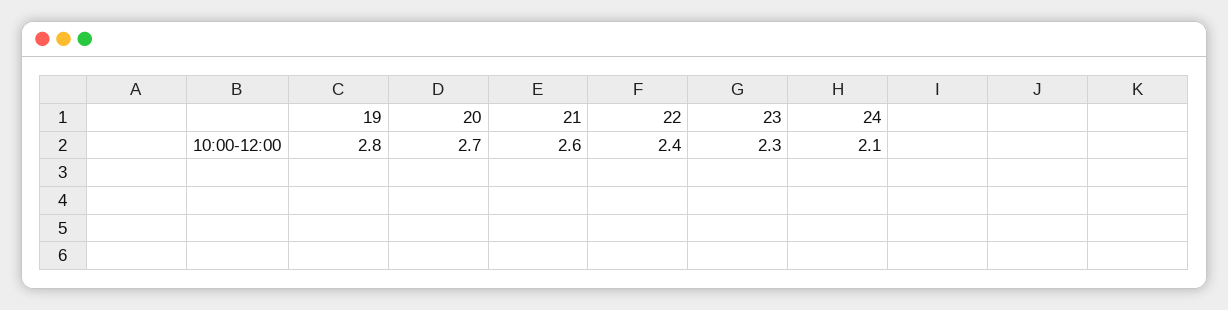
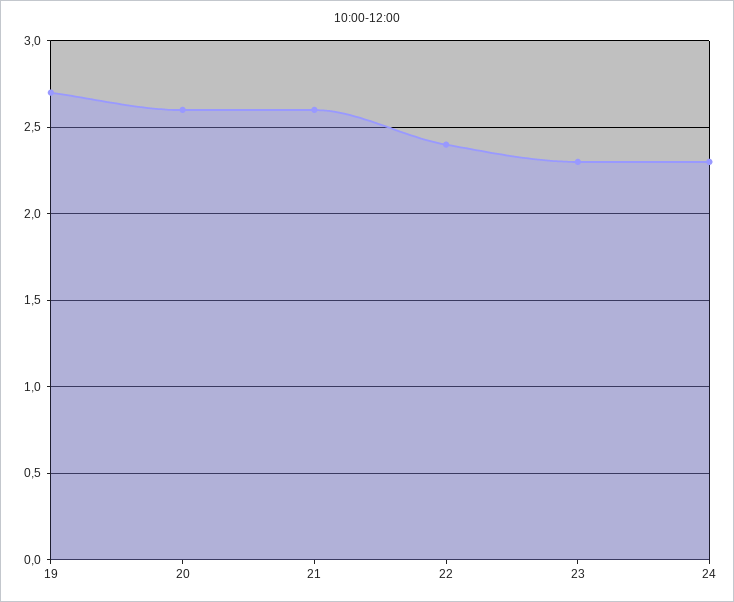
  {
-   "19": 2.8,
+   "19": 2.7,
-   "20": 2.7,
+   "20": 2.6,
    "21": 2.6,
    "22": 2.4,
    "23": 2.3,
-   "24": 2.1
+   "24": 2.3
  }

